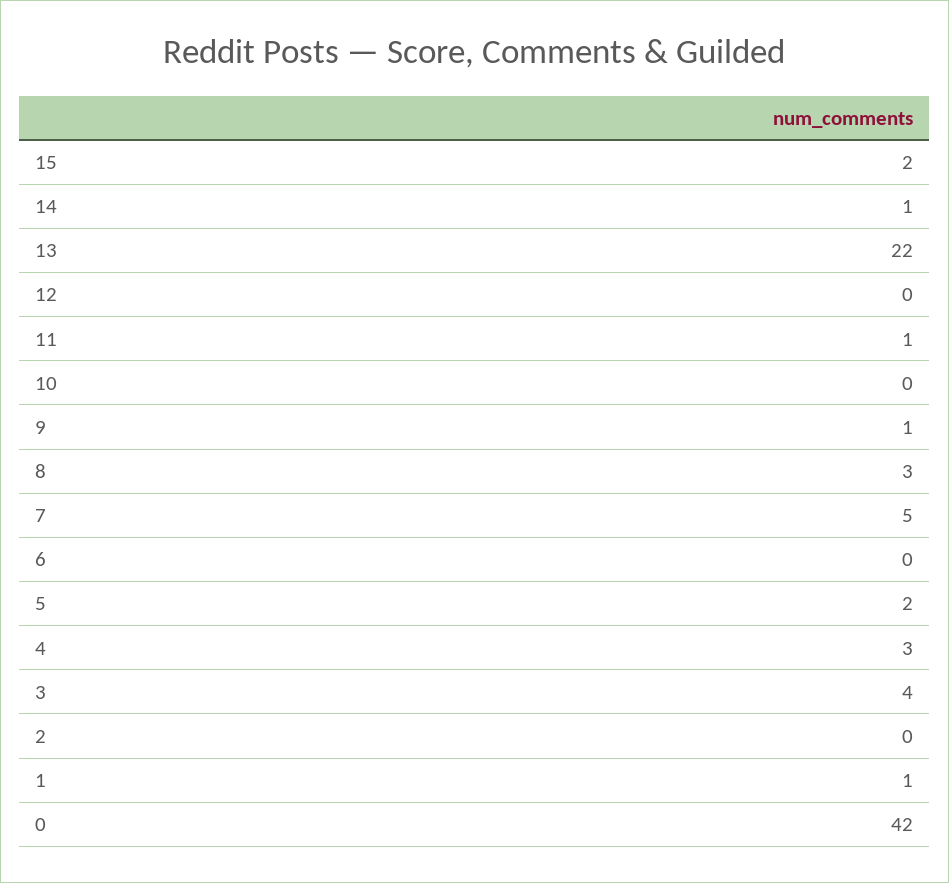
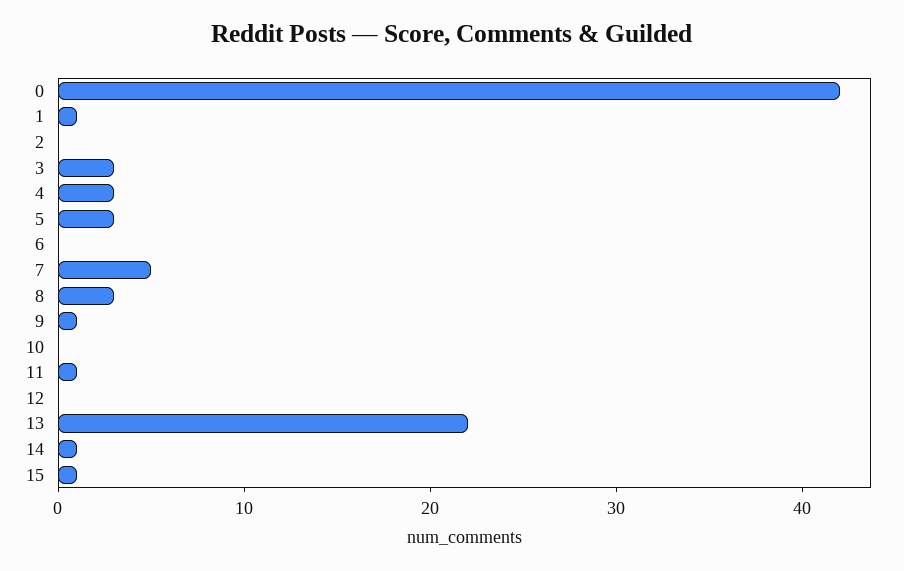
  {
-   "15": 2,
+   "15": 1,
    "14": 1,
    "13": 22,
    "12": 0,
    "11": 1,
    "10": 0,
    "9": 1,
    "8": 3,
    "7": 5,
    "6": 0,
-   "5": 2,
+   "5": 3,
    "4": 3,
-   "3": 4,
+   "3": 3,
    "2": 0,
    "1": 1,
    "0": 42
  }

